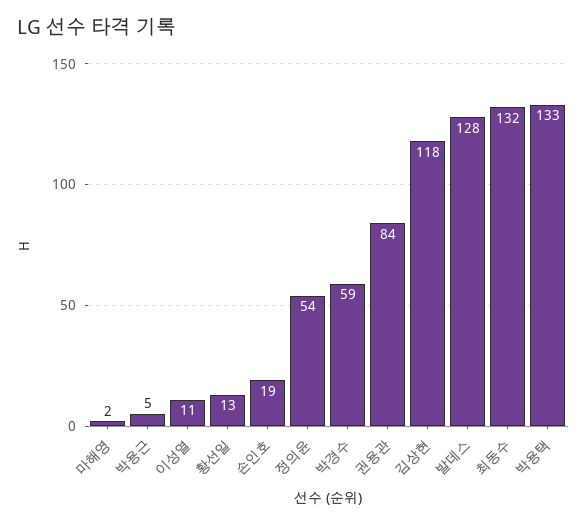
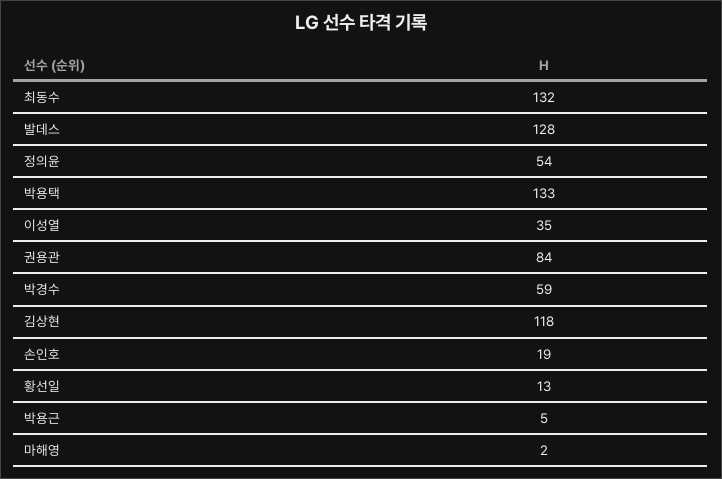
  {
    "마해영": 2,
    "박용근": 5,
-   "이성열": 11,
+   "이성열": 35,
    "황선일": 13,
    "손인호": 19,
    "정의윤": 54,
    "박경수": 59,
    "권용관": 84,
    "김상현": 118,
    "발데스": 128,
    "최동수": 132,
    "박용택": 133
  }

